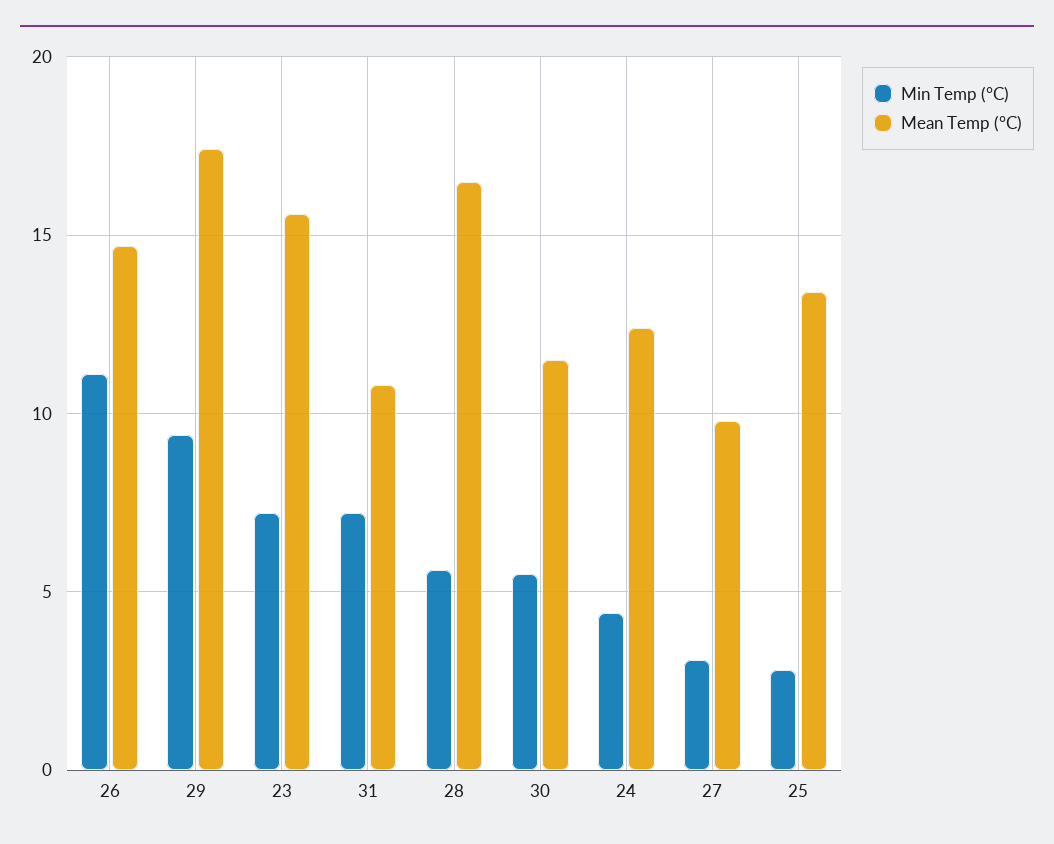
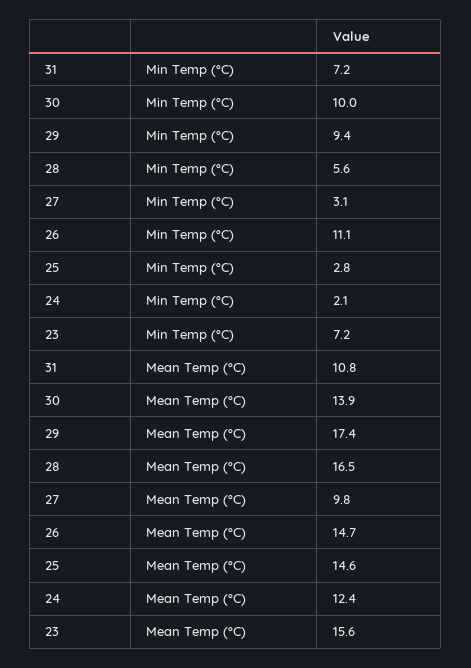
  {
    "Min Temp (°C)": {
      "26": 11.1,
      "29": 9.4,
      "23": 7.2,
      "31": 7.2,
      "28": 5.6,
-     "30": 5.5,
+     "30": 10,
-     "24": 4.5,
+     "24": 2.1,
      "27": 3.1,
      "25": 2.8
    },
    "Mean Temp (°C)": {
      "26": 14.7,
      "29": 17.4,
      "23": 15.6,
      "31": 10.8,
      "28": 16.5,
-     "30": 11.5,
+     "30": 13.9,
      "24": 12.4,
      "27": 9.8,
-     "25": 13.5
+     "25": 14.6
    }
  }

